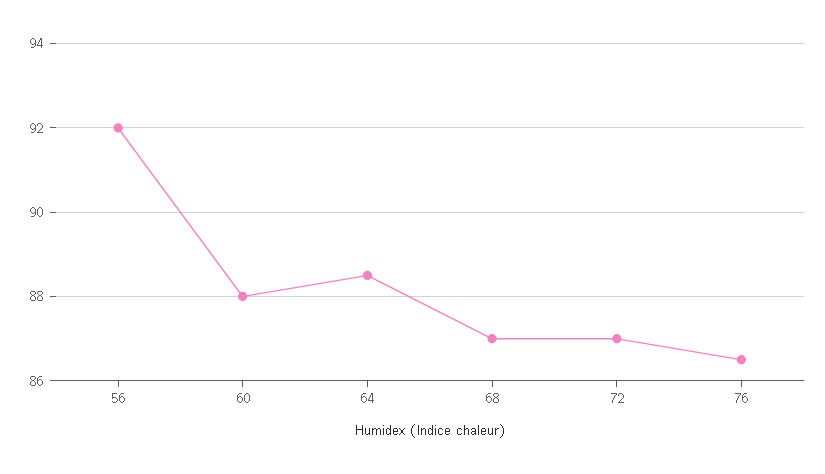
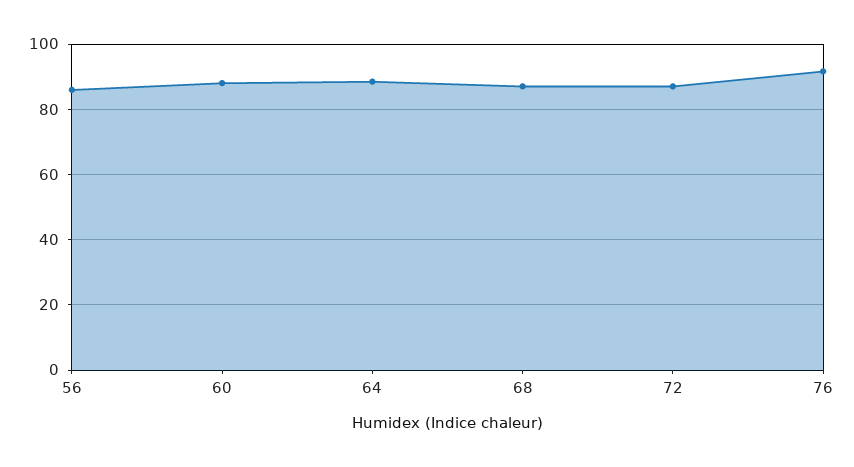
  {
-   "56": 92,
+   "56": 86,
    "60": 88,
    "64": 88.5,
    "68": 87,
    "72": 87,
-   "76": 86.5
+   "76": 92
  }

